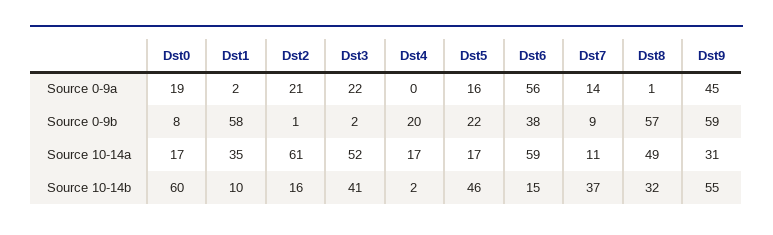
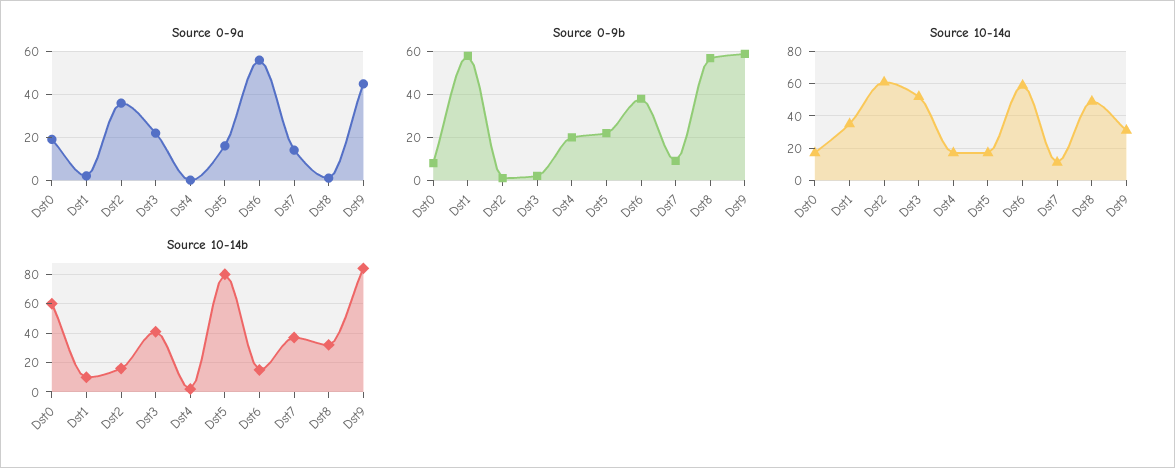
  {
    "Source 0-9a": {
      "Dst0": 19,
      "Dst1": 2,
-     "Dst2": 21,
+     "Dst2": 35,
      "Dst3": 22,
      "Dst4": 0,
      "Dst5": 16,
      "Dst6": 56,
      "Dst7": 14,
      "Dst8": 1,
      "Dst9": 45
    },
    "Source 0-9b": {
      "Dst0": 8,
      "Dst1": 58,
      "Dst2": 1,
      "Dst3": 2,
      "Dst4": 20,
      "Dst5": 22,
      "Dst6": 38,
      "Dst7": 9,
      "Dst8": 57,
      "Dst9": 59
    },
    "Source 10-14a": {
      "Dst0": 17,
      "Dst1": 35,
      "Dst2": 61,
      "Dst3": 52,
      "Dst4": 17,
      "Dst5": 17,
      "Dst6": 59,
      "Dst7": 11,
      "Dst8": 49,
      "Dst9": 31
    },
    "Source 10-14b": {
      "Dst0": 60,
      "Dst1": 10,
      "Dst2": 16,
      "Dst3": 41,
      "Dst4": 2,
-     "Dst5": 46,
+     "Dst5": 80,
      "Dst6": 15,
      "Dst7": 37,
      "Dst8": 32,
-     "Dst9": 55
+     "Dst9": 85
    }
  }

